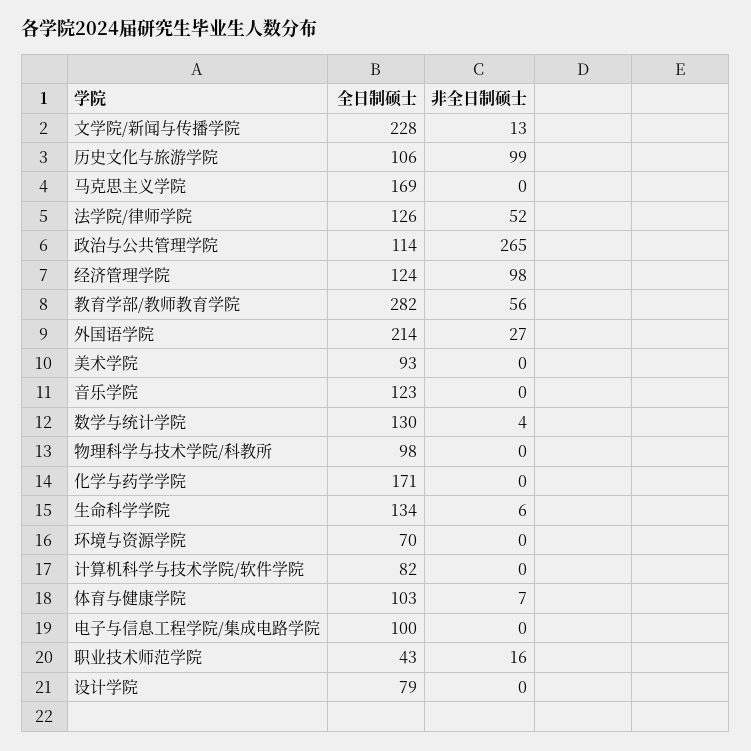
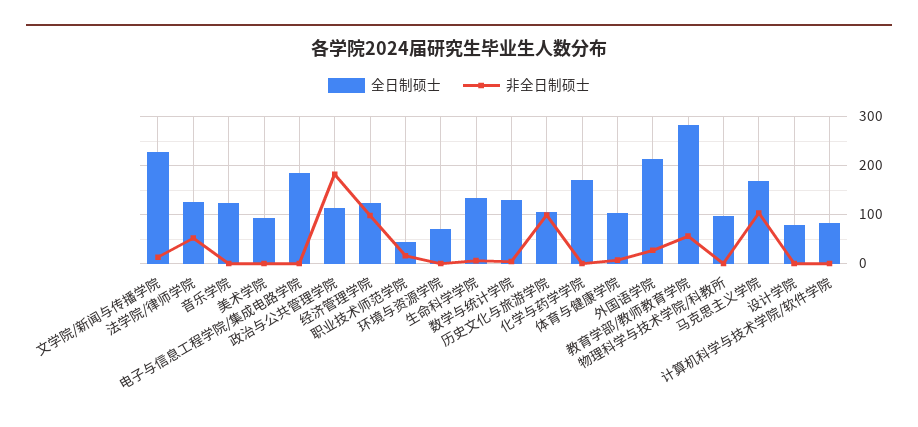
  {
    "全日制硕士": {
      "文学院/新闻与传播学院": 228,
      "历史文化与旅游学院": 106,
      "马克思主义学院": 169,
      "法学院/律师学院": 126,
      "政治与公共管理学院": 114,
      "经济管理学院": 124,
      "教育学部/教师教育学院": 282,
      "外国语学院": 214,
      "美术学院": 93,
      "音乐学院": 123,
      "数学与统计学院": 130,
      "物理科学与技术学院/科教所": 98,
      "化学与药学学院": 171,
      "生命科学学院": 134,
      "环境与资源学院": 70,
      "计算机科学与技术学院/软件学院": 82,
      "体育与健康学院": 103,
-     "电子与信息工程学院/集成电路学院": 100,
+     "电子与信息工程学院/集成电路学院": 180,
      "职业技术师范学院": 43,
      "设计学院": 79
    },
    "非全日制硕士": {
      "文学院/新闻与传播学院": 13,
      "历史文化与旅游学院": 99,
-     "马克思主义学院": 0,
+     "马克思主义学院": 100,
      "法学院/律师学院": 52,
-     "政治与公共管理学院": 265,
+     "政治与公共管理学院": 180,
      "经济管理学院": 98,
      "教育学部/教师教育学院": 56,
      "外国语学院": 27,
      "美术学院": 0,
      "音乐学院": 0,
      "数学与统计学院": 4,
      "物理科学与技术学院/科教所": 0,
      "化学与药学学院": 0,
      "生命科学学院": 6,
      "环境与资源学院": 0,
      "计算机科学与技术学院/软件学院": 0,
      "体育与健康学院": 7,
      "电子与信息工程学院/集成电路学院": 0,
      "职业技术师范学院": 16,
      "设计学院": 0
    }
  }

